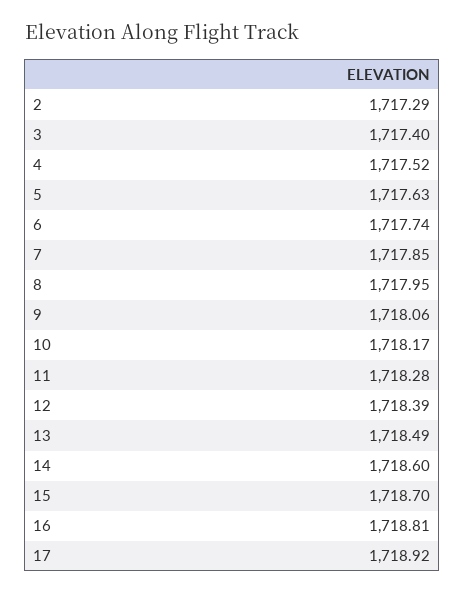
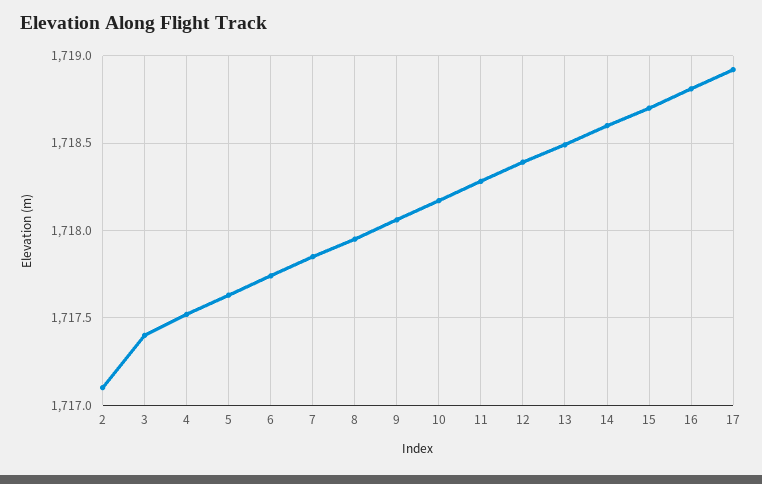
  {
-   "2": 1717.29,
+   "2": 1717.1,
    "3": 1717.4,
    "4": 1717.52,
    "5": 1717.63,
    "6": 1717.74,
    "7": 1717.85,
    "8": 1717.95,
    "9": 1718.06,
    "10": 1718.17,
    "11": 1718.28,
    "12": 1718.39,
    "13": 1718.49,
    "14": 1718.6,
    "15": 1718.7,
    "16": 1718.81,
    "17": 1718.92
  }

